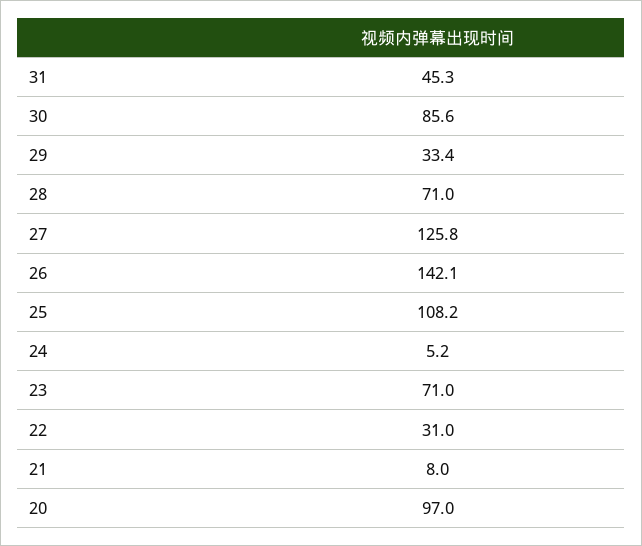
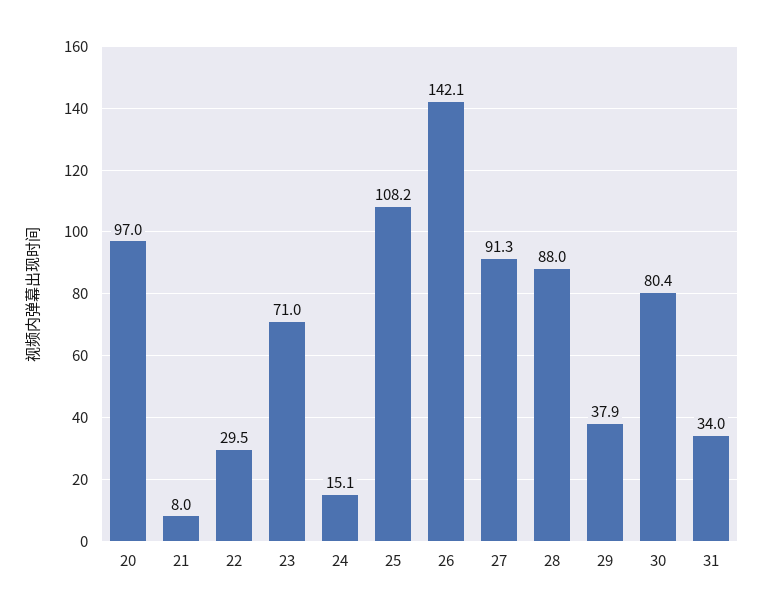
  {
-   "31": 45.3,
+   "31": 34,
-   "30": 85.6,
+   "30": 80.4,
-   "29": 33.4,
+   "29": 37.9,
-   "28": 71,
+   "28": 88,
-   "27": 125.8,
+   "27": 91.3,
    "26": 142.1,
    "25": 108.2,
-   "24": 5.2,
+   "24": 15.1,
    "23": 71,
-   "22": 31,
+   "22": 29.5,
    "21": 8,
    "20": 97
  }

